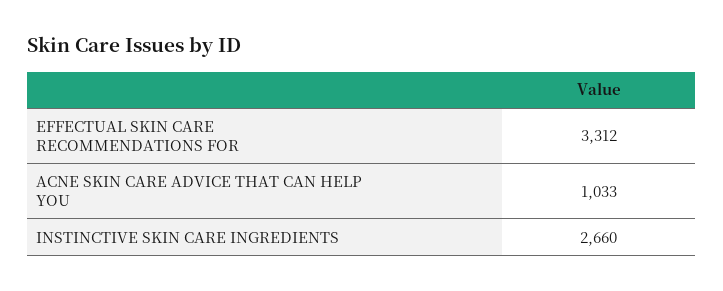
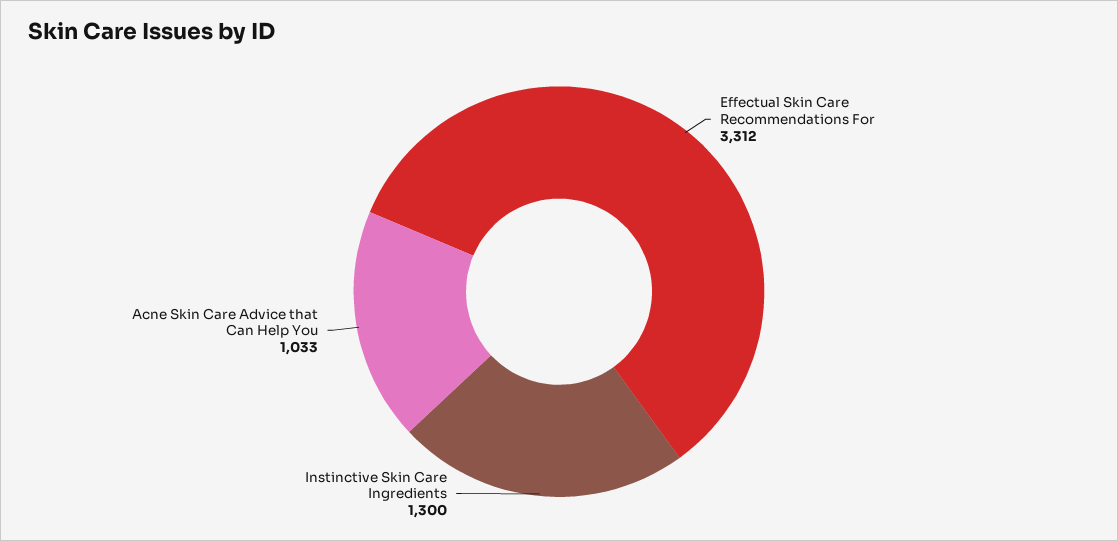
  {
    "EFFECTUAL SKIN CARE RECOMMENDATIONS FOR": 3312,
    "ACNE SKIN CARE ADVICE THAT CAN HELP YOU": 1033,
-   "INSTINCTIVE SKIN CARE INGREDIENTS": 2660
+   "INSTINCTIVE SKIN CARE INGREDIENTS": 1300
  }

